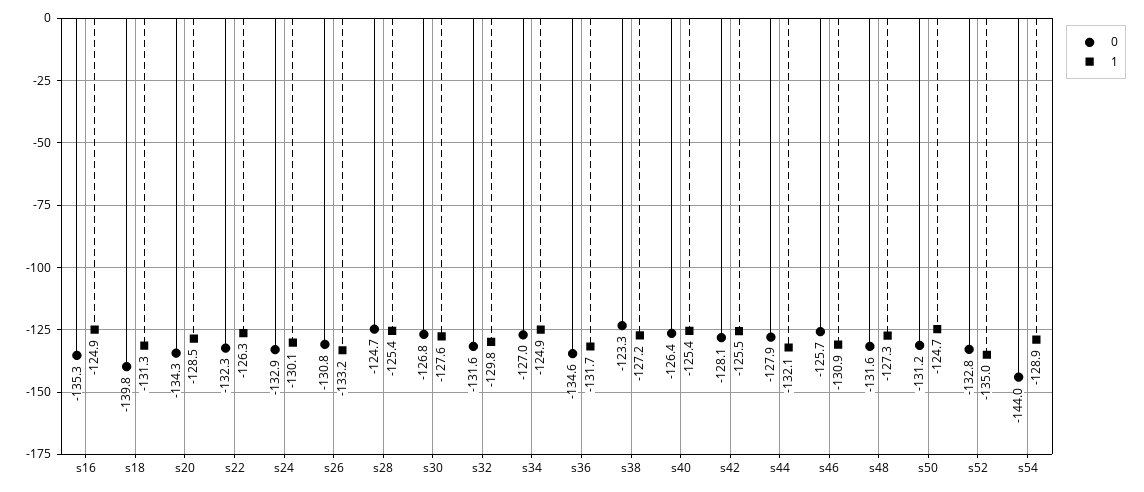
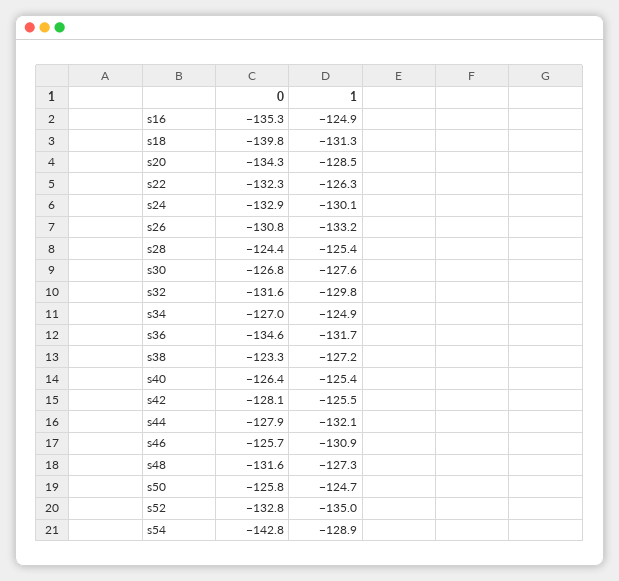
  {
    "0": {
      "s16": -135.3,
      "s18": -139.8,
      "s20": -134.3,
      "s22": -132.3,
      "s24": -132.9,
      "s26": -130.8,
-     "s28": -124.7,
+     "s28": -124.4,
      "s30": -126.8,
      "s32": -131.6,
      "s34": -127,
      "s36": -134.6,
      "s38": -123.3,
      "s40": -126.4,
      "s42": -128.1,
      "s44": -127.9,
      "s46": -125.7,
      "s48": -131.6,
-     "s50": -131.2,
+     "s50": -125.8,
      "s52": -132.8,
-     "s54": -144
+     "s54": -142.8
    },
    "1": {
      "s16": -124.9,
      "s18": -131.3,
      "s20": -128.5,
      "s22": -126.3,
      "s24": -130.1,
      "s26": -133.2,
      "s28": -125.4,
      "s30": -127.6,
      "s32": -129.8,
      "s34": -124.9,
      "s36": -131.7,
      "s38": -127.2,
      "s40": -125.4,
      "s42": -125.5,
      "s44": -132.1,
      "s46": -130.9,
      "s48": -127.3,
      "s50": -124.7,
      "s52": -135,
      "s54": -128.9
    }
  }

